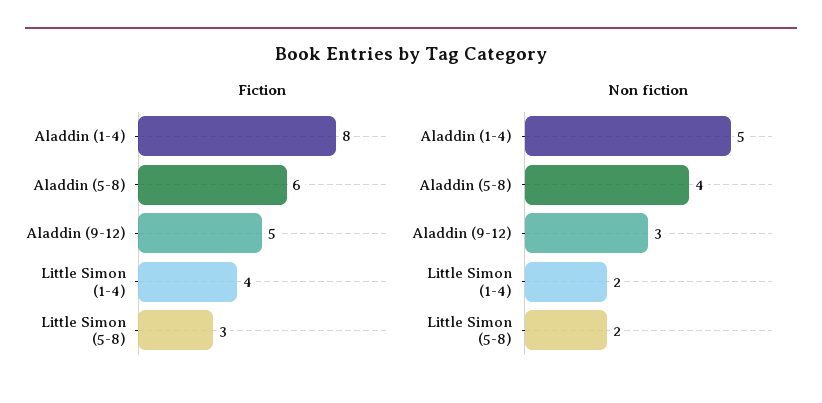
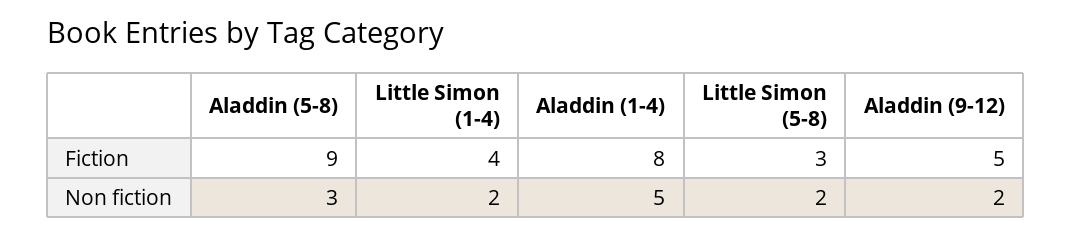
  {
    "Fiction": {
      "Aladdin (1-4)": 8,
-     "Aladdin (5-8)": 6,
+     "Aladdin (5-8)": 9,
      "Aladdin (9-12)": 5,
      "Little Simon (1-4)": 4,
      "Little Simon (5-8)": 3
    },
    "Non fiction": {
      "Aladdin (1-4)": 5,
-     "Aladdin (5-8)": 4,
+     "Aladdin (5-8)": 3,
-     "Aladdin (9-12)": 3,
+     "Aladdin (9-12)": 2,
      "Little Simon (1-4)": 2,
      "Little Simon (5-8)": 2
    }
  }

